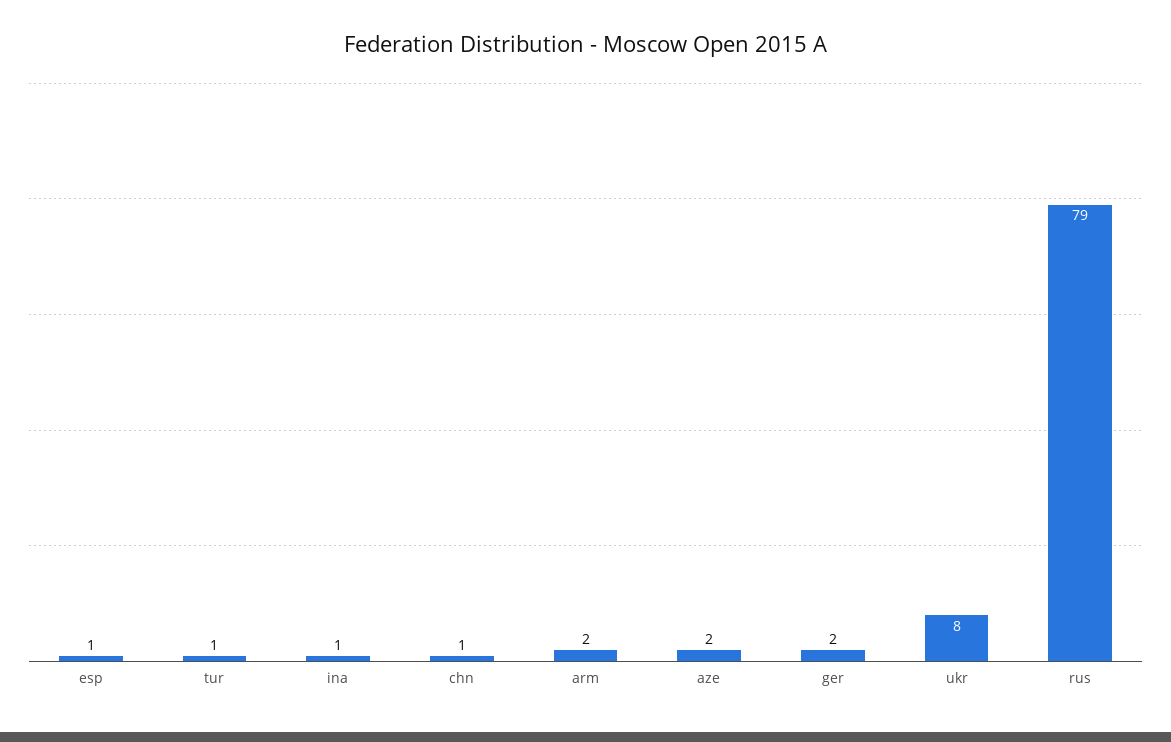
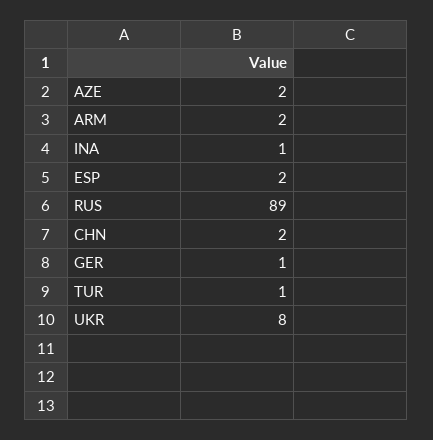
  {
-   "esp": 1,
+   "esp": 2,
    "tur": 1,
    "ina": 1,
-   "chn": 1,
+   "chn": 2,
    "arm": 2,
    "aze": 2,
-   "ger": 2,
+   "ger": 1,
    "ukr": 8,
-   "rus": 79
+   "rus": 89
  }

